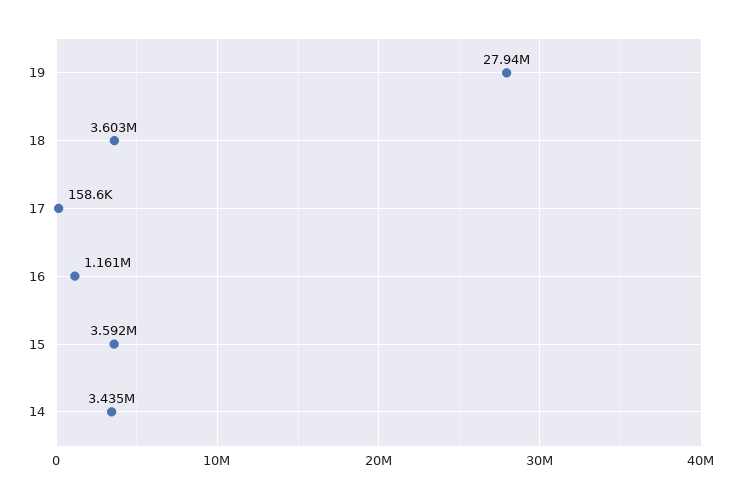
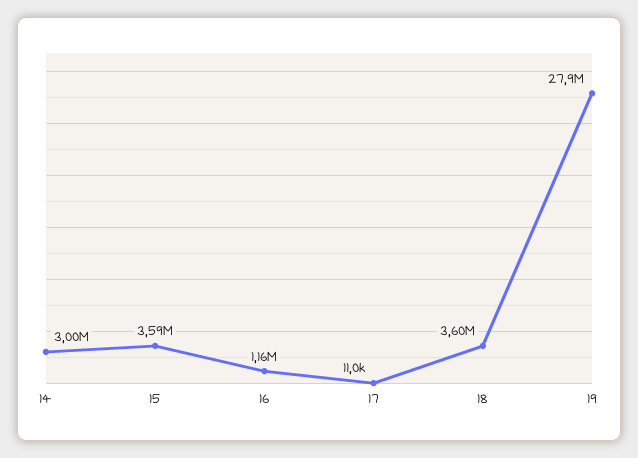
  {
    "19": 27940000,
    "18": 3603000,
-   "17": 158600,
+   "17": 11000,
    "16": 1161000,
    "15": 3592000,
-   "14": 3435000
+   "14": 3000000
  }

